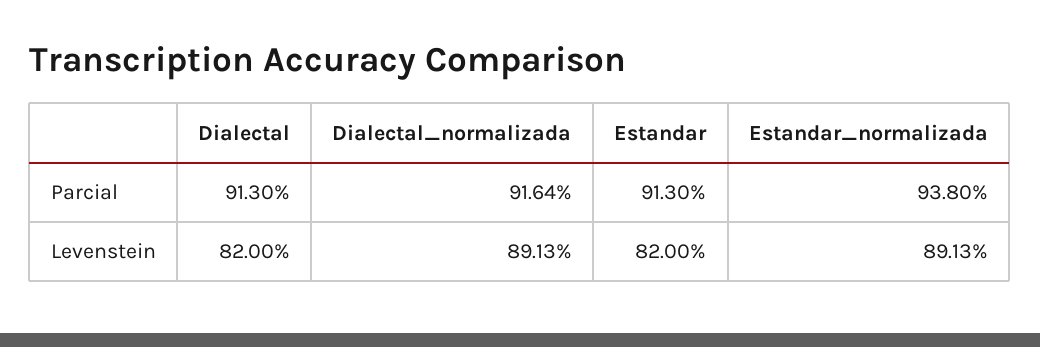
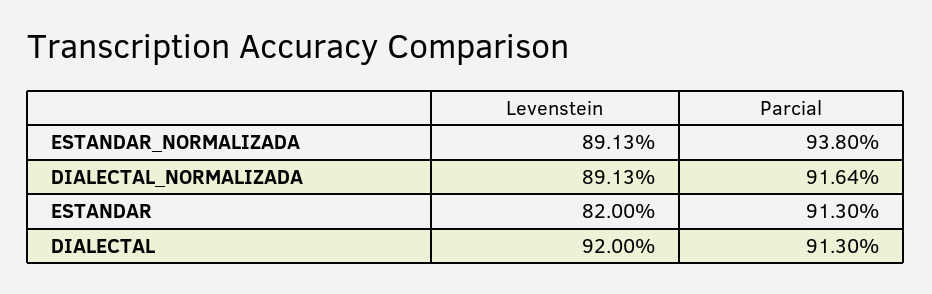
  {
    "Dialectal": {
      "Parcial": 91.3,
-     "Levenstein": 82
+     "Levenstein": 92
    },
    "Dialectal_normalizada": {
      "Parcial": 91.64,
      "Levenstein": 89.13
    },
    "Estandar": {
      "Parcial": 91.3,
      "Levenstein": 82
    },
    "Estandar_normalizada": {
      "Parcial": 93.8,
      "Levenstein": 89.13
    }
  }

